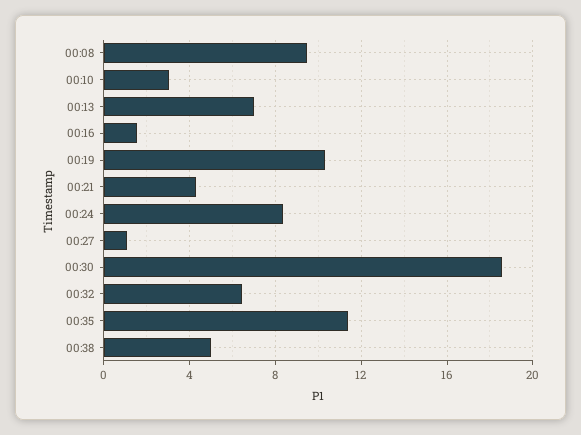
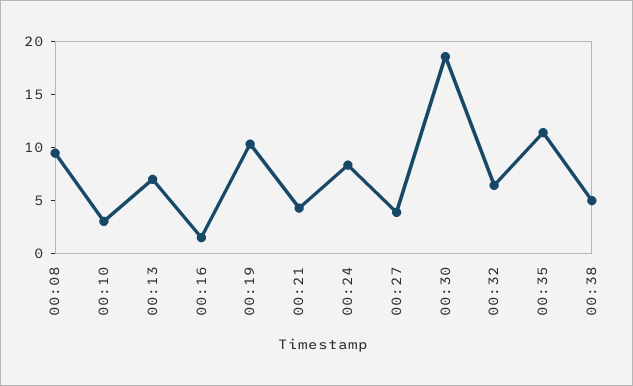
  {
    "00:08": 9.5,
    "00:10": 3,
    "00:13": 7,
    "00:16": 1.5,
    "00:19": 10.5,
    "00:21": 4.5,
    "00:24": 8.5,
-   "00:27": 1,
+   "00:27": 4,
    "00:30": 18.5,
    "00:32": 6.5,
    "00:35": 11.5,
    "00:38": 5
  }

